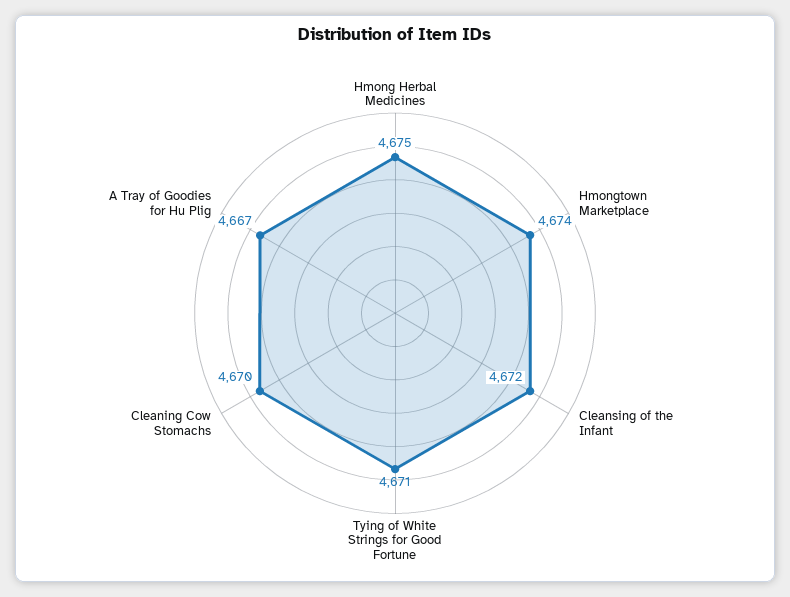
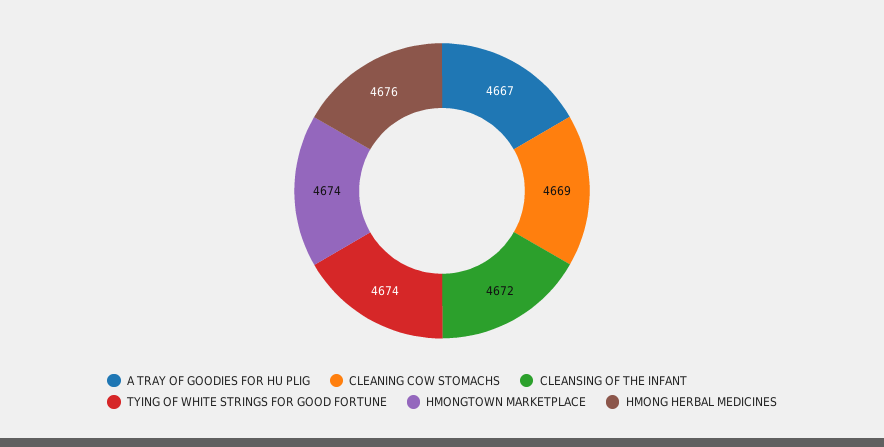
  {
-   "Hmong Herbal Medicines": 4675,
+   "Hmong Herbal Medicines": 4676,
    "Hmongtown Marketplace": 4674,
    "Cleansing of the Infant": 4672,
-   "Tying of White Strings for Good Fortune": 4671,
+   "Tying of White Strings for Good Fortune": 4674,
-   "Cleaning Cow Stomachs": 4670,
+   "Cleaning Cow Stomachs": 4669,
    "A Tray of Goodies for Hu Plig": 4667
  }

